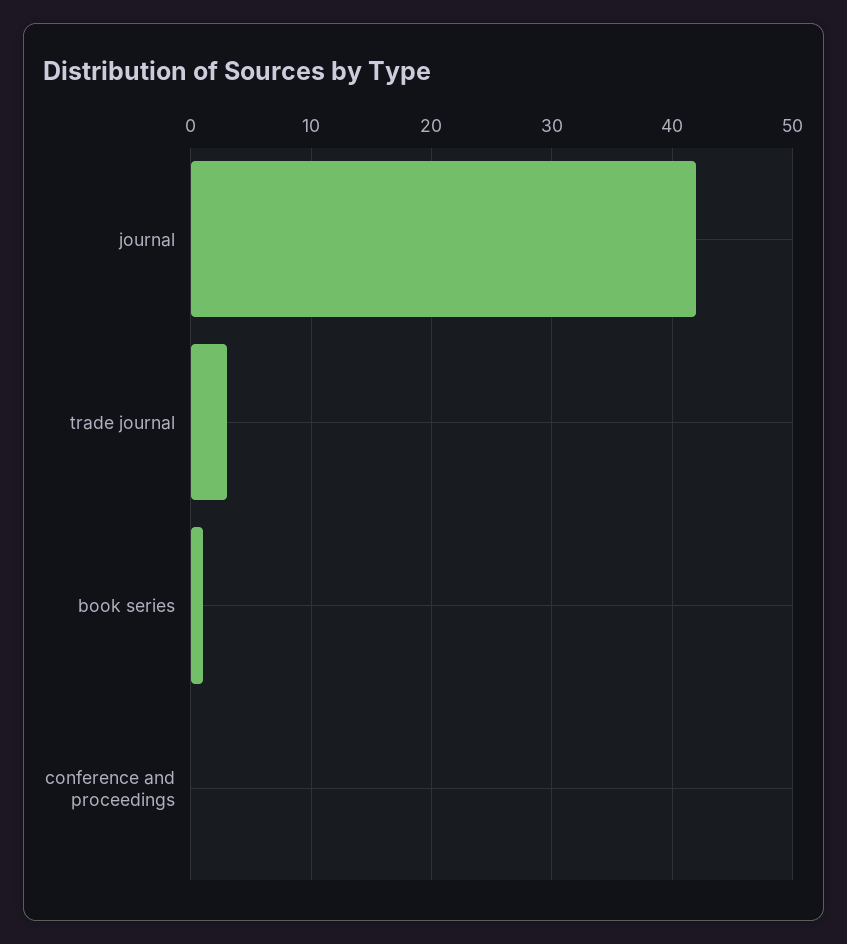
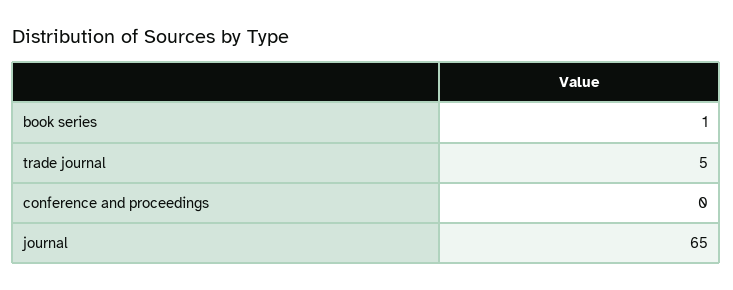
  {
-   "journal": 42,
+   "journal": 65,
-   "trade journal": 3,
+   "trade journal": 5,
    "book series": 1,
    "conference and proceedings": 0
  }

